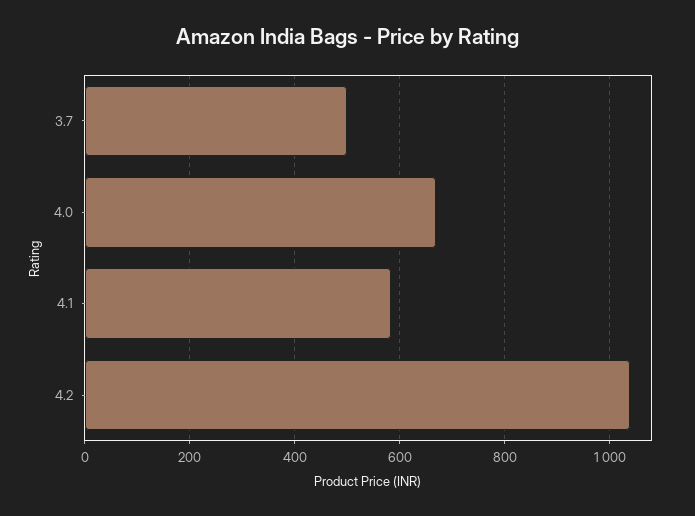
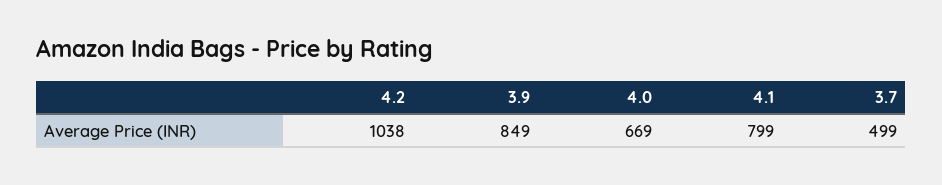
  {
    "3.7": 499,
    "4.0": 669,
-   "4.1": 580,
+   "4.1": 799,
-   "4.2": 1038
+   "4.2": 1038,
+   "3.9": 849
  }

